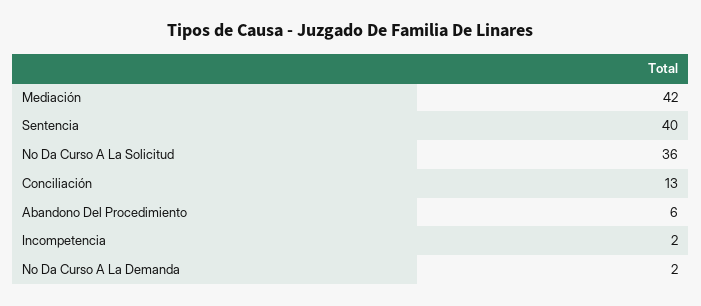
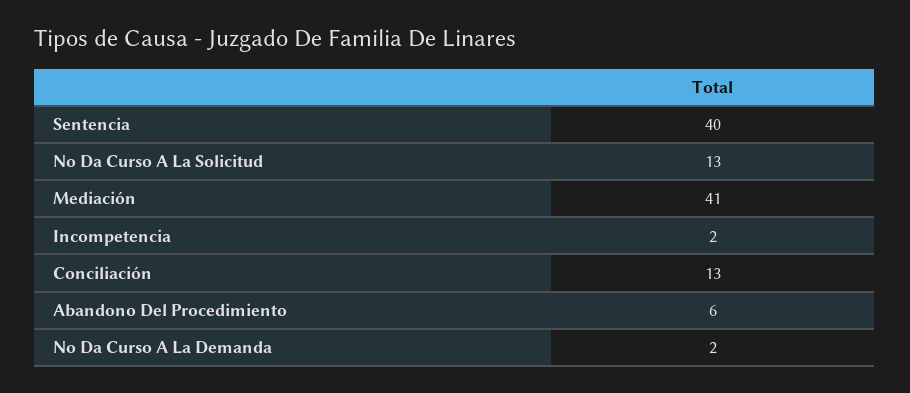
  {
-   "Mediación": 42,
+   "Mediación": 41,
    "Sentencia": 40,
-   "No Da Curso A La Solicitud": 36,
+   "No Da Curso A La Solicitud": 13,
    "Conciliación": 13,
    "Abandono Del Procedimiento": 6,
    "Incompetencia": 2,
    "No Da Curso A La Demanda": 2
  }

